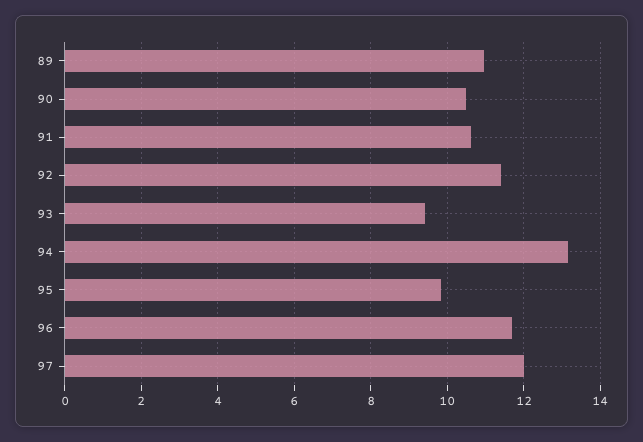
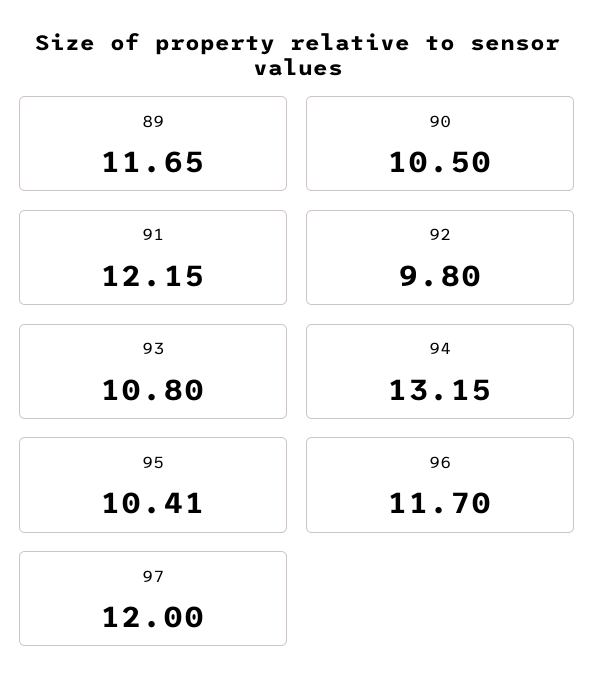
  {
-   "89": 11,
+   "89": 11.65,
    "90": 10.5,
-   "91": 10.6,
+   "91": 12.15,
-   "92": 11.4,
+   "92": 9.8,
-   "93": 9.4,
+   "93": 10.8,
    "94": 13.15,
-   "95": 9.8,
+   "95": 10.41,
    "96": 11.7,
    "97": 12
  }

